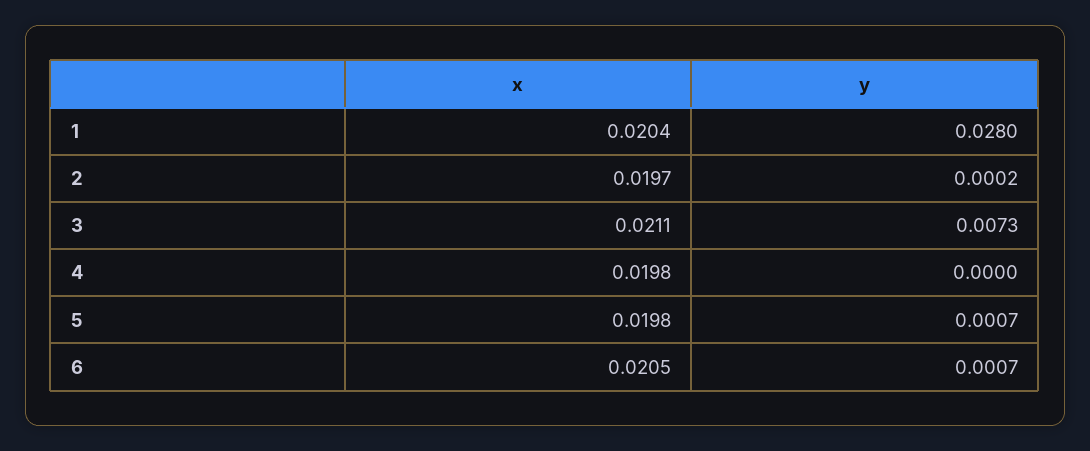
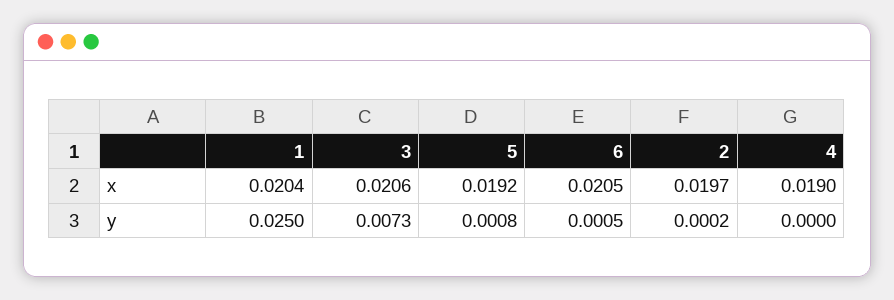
  {
    "x": {
      "1": 0.0204,
      "2": 0.0197,
-     "3": 0.0211,
+     "3": 0.0206,
-     "4": 0.0198,
+     "4": 0.019,
-     "5": 0.0198,
+     "5": 0.0192,
      "6": 0.0205
    },
    "y": {
-     "1": 0.028,
+     "1": 0.025,
      "2": 0.0002,
      "3": 0.0073,
      "4": 0,
-     "5": 0.0007,
+     "5": 0.0008,
-     "6": 0.0007
+     "6": 0.0005
    }
  }

